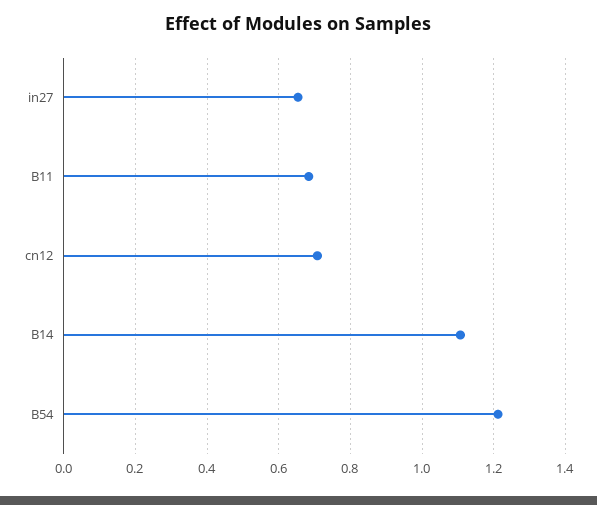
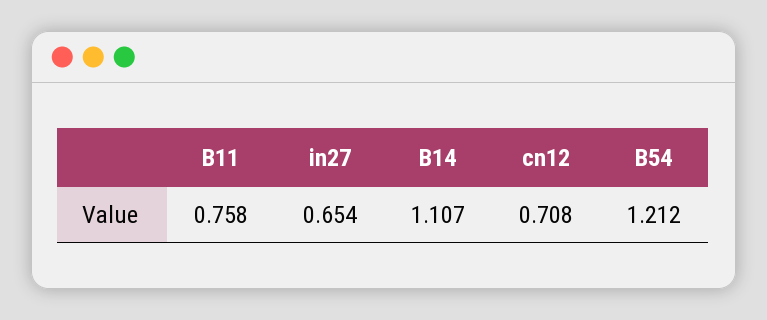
  {
    "in27": 0.654,
-   "B11": 0.68,
+   "B11": 0.758,
    "cn12": 0.708,
    "B14": 1.107,
    "B54": 1.212
  }

